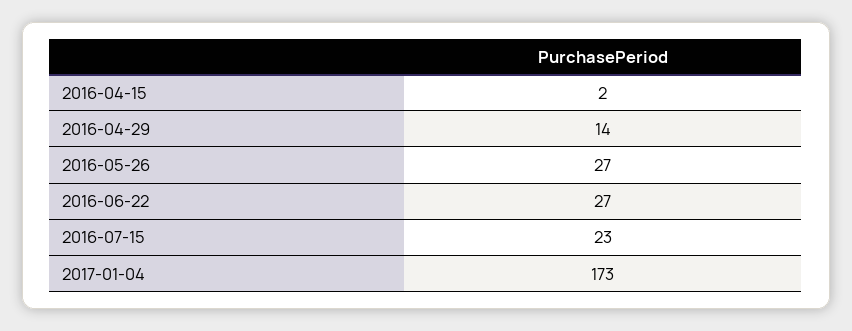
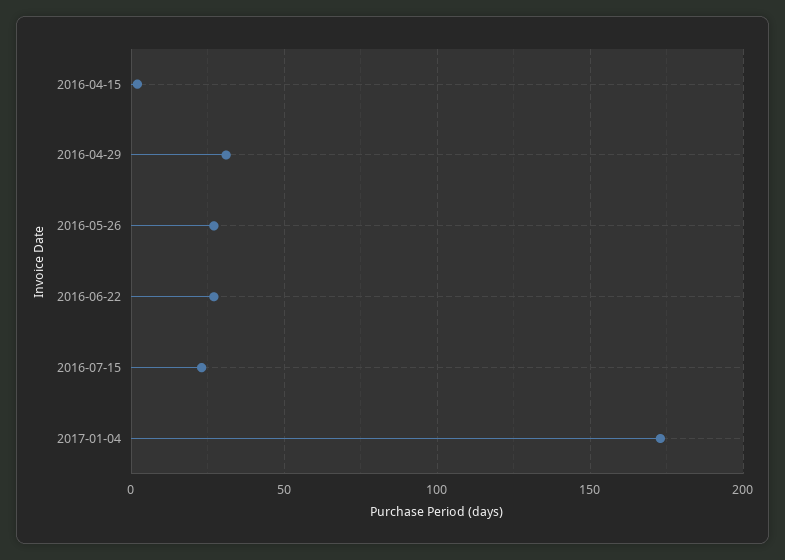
  {
    "2016-04-15": 2,
-   "2016-04-29": 14,
+   "2016-04-29": 30,
    "2016-05-26": 27,
    "2016-06-22": 27,
    "2016-07-15": 23,
    "2017-01-04": 173
  }

